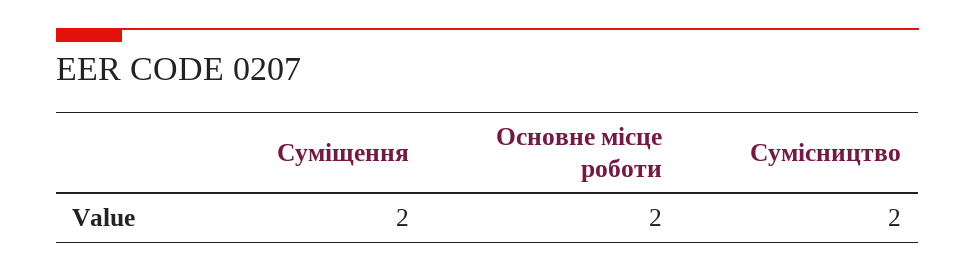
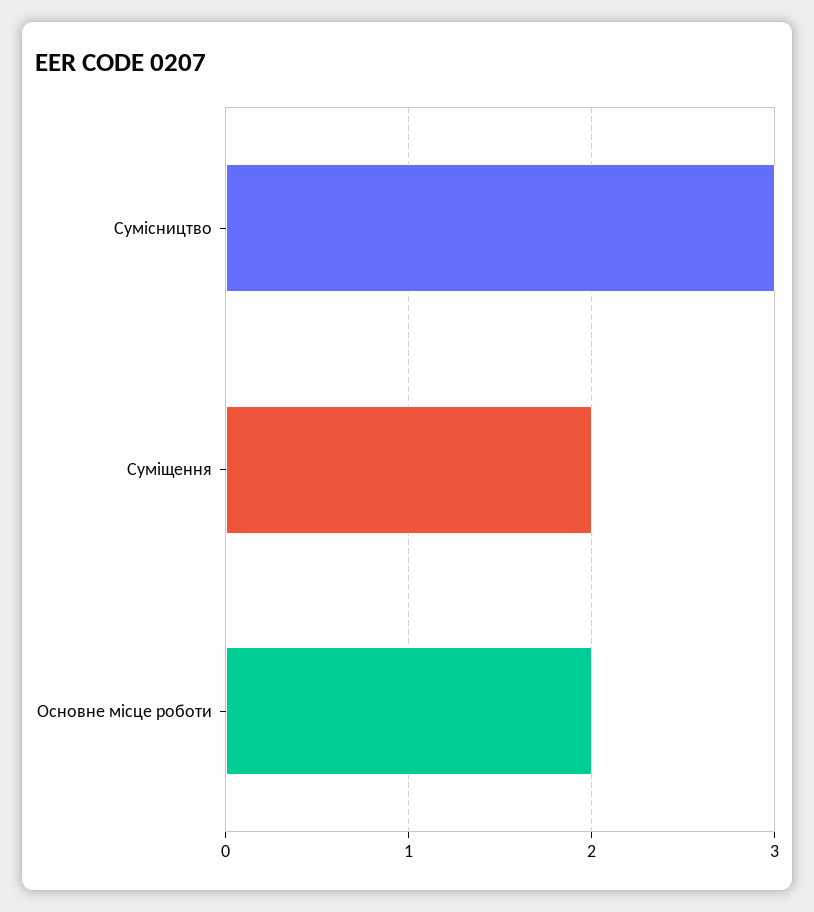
  {
    "Суміщення": 2,
    "Основне місце роботи": 2,
-   "Сумісництво": 2
+   "Сумісництво": 3
  }

